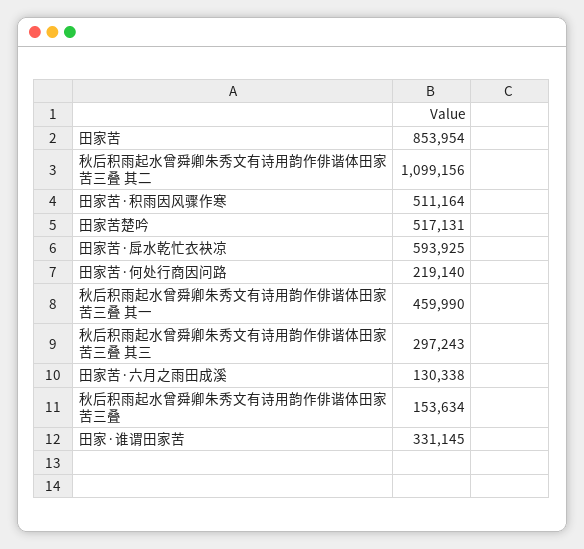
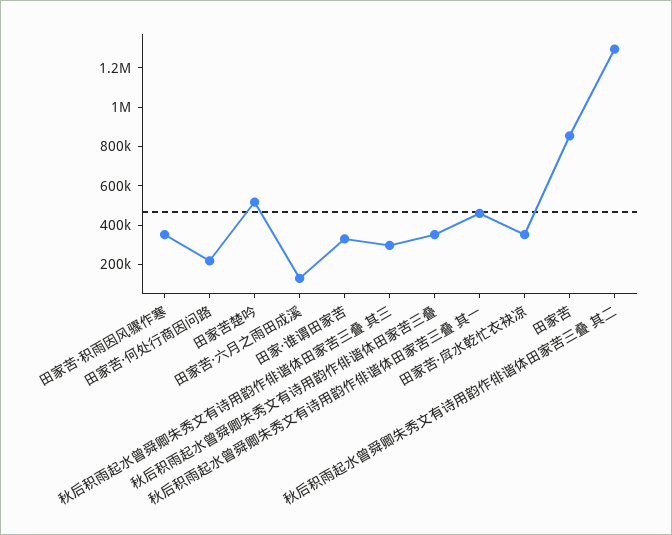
  {
    "田家苦": 853954,
-   "秋后积雨起水曾舜卿朱秀文有诗用韵作俳谐体田家苦三叠 其二": 1099156,
+   "秋后积雨起水曾舜卿朱秀文有诗用韵作俳谐体田家苦三叠 其二": 1300000,
-   "田家苦·积雨因风骤作寒": 511164,
+   "田家苦·积雨因风骤作寒": 350000,
    "田家苦楚吟": 517131,
-   "田家苦·戽水乾忙衣袂凉": 593925,
+   "田家苦·戽水乾忙衣袂凉": 350000,
    "田家苦·何处行商因问路": 219140,
    "秋后积雨起水曾舜卿朱秀文有诗用韵作俳谐体田家苦三叠 其一": 459990,
    "秋后积雨起水曾舜卿朱秀文有诗用韵作俳谐体田家苦三叠 其三": 297243,
    "田家苦·六月之雨田成溪": 130338,
-   "秋后积雨起水曾舜卿朱秀文有诗用韵作俳谐体田家苦三叠": 153634,
+   "秋后积雨起水曾舜卿朱秀文有诗用韵作俳谐体田家苦三叠": 350000,
    "田家·谁谓田家苦": 331145
  }

